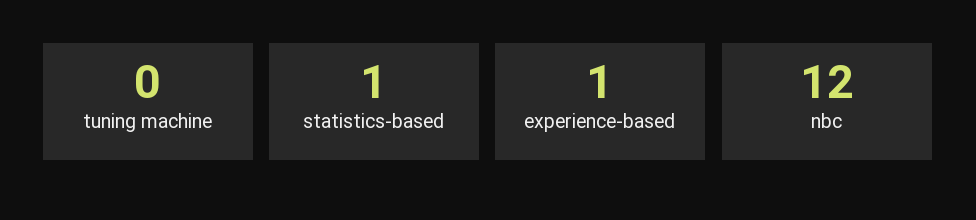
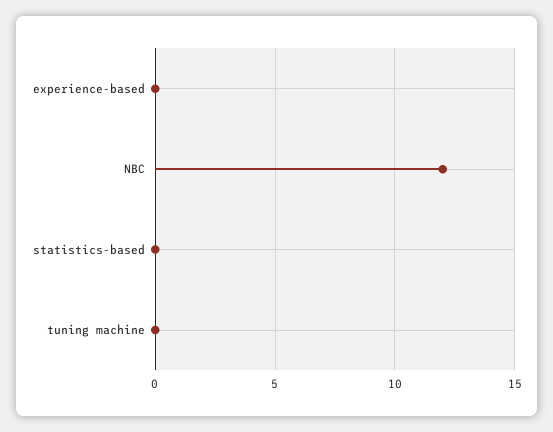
  {
    "tuning machine": 0,
-   "statistics-based": 1,
+   "statistics-based": 0,
-   "experience-based": 1,
+   "experience-based": 0,
    "nbc": 12
  }

